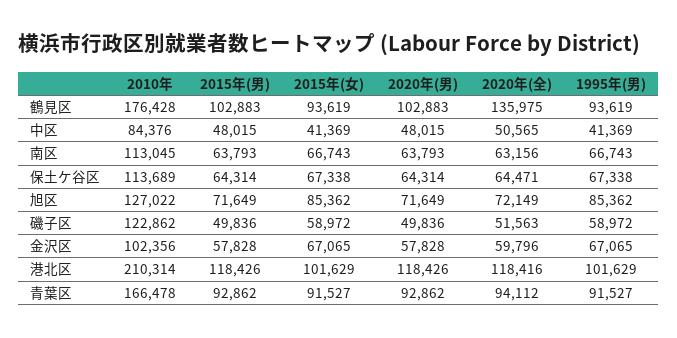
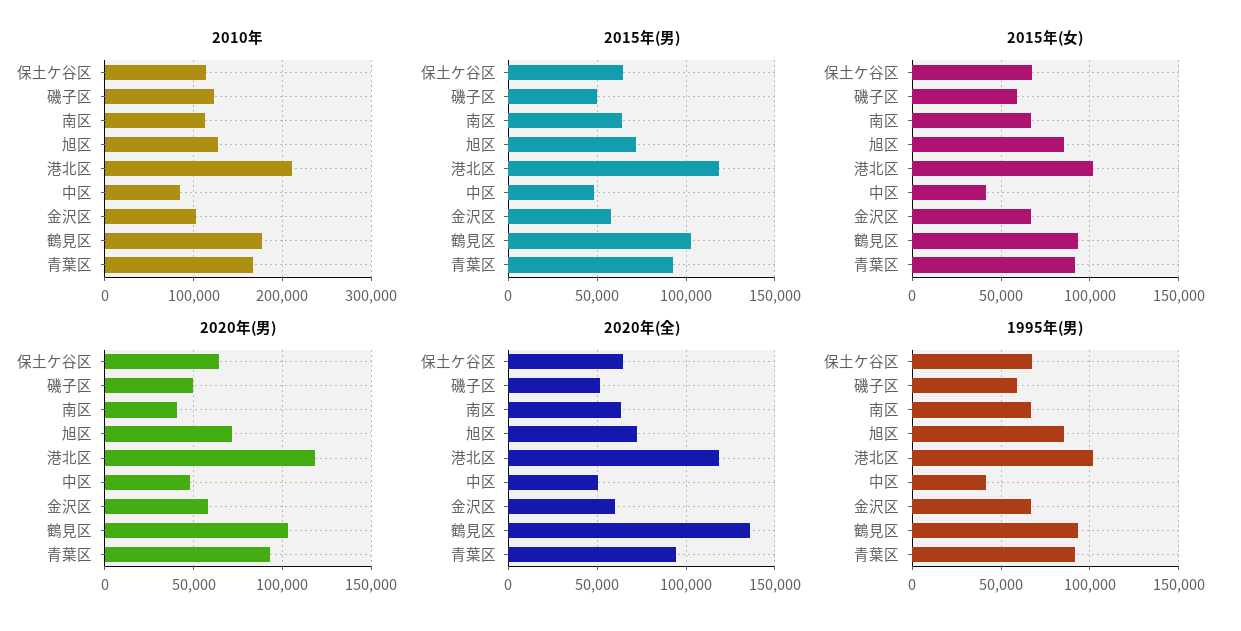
  {
    "2010年": {
      "鶴見区": 176428,
      "中区": 84376,
      "南区": 113045,
      "保土ケ谷区": 113689,
      "旭区": 127022,
      "磯子区": 122862,
      "金沢区": 102356,
      "港北区": 210314,
      "青葉区": 166478
    },
    "2015年(男)": {
      "鶴見区": 102883,
      "中区": 48015,
      "南区": 63793,
      "保土ケ谷区": 64314,
      "旭区": 71649,
      "磯子区": 49836,
      "金沢区": 57828,
      "港北区": 118426,
      "青葉区": 92862
    },
    "2015年(女)": {
      "鶴見区": 93619,
      "中区": 41369,
      "南区": 66743,
      "保土ケ谷区": 67338,
      "旭区": 85362,
      "磯子区": 58972,
      "金沢区": 67065,
      "港北区": 101629,
      "青葉区": 91527
    },
    "2020年(男)": {
      "鶴見区": 102883,
      "中区": 48015,
-     "南区": 63793,
+     "南区": 40000,
      "保土ケ谷区": 64314,
      "旭区": 71649,
      "磯子区": 49836,
      "金沢区": 57828,
      "港北区": 118426,
      "青葉区": 92862
    },
    "2020年(全)": {
      "鶴見区": 135975,
      "中区": 50565,
      "南区": 63156,
      "保土ケ谷区": 64471,
      "旭区": 72149,
      "磯子区": 51563,
      "金沢区": 59796,
      "港北区": 118416,
      "青葉区": 94112
    },
    "1995年(男)": {
      "鶴見区": 93619,
      "中区": 41369,
      "南区": 66743,
      "保土ケ谷区": 67338,
      "旭区": 85362,
      "磯子区": 58972,
      "金沢区": 67065,
      "港北区": 101629,
      "青葉区": 91527
    }
  }

